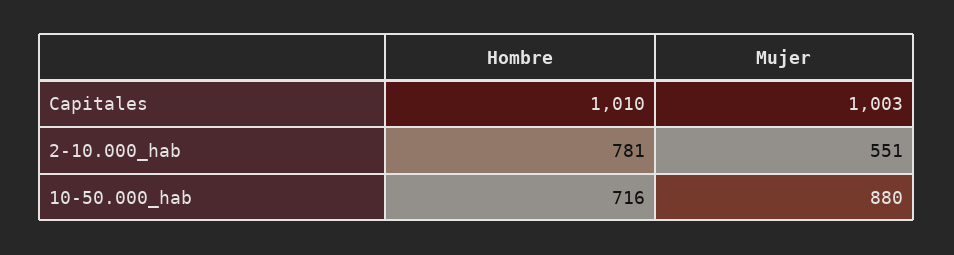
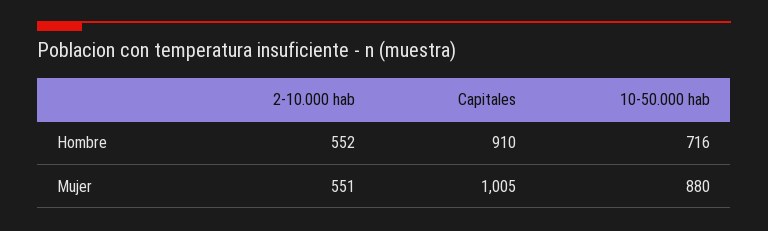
  {
    "Hombre": {
-     "Capitales": 1010,
+     "Capitales": 910,
-     "2-10.000_hab": 781,
+     "2-10.000_hab": 552,
      "10-50.000_hab": 716
    },
    "Mujer": {
-     "Capitales": 1003,
+     "Capitales": 1005,
      "2-10.000_hab": 551,
      "10-50.000_hab": 880
    }
  }

